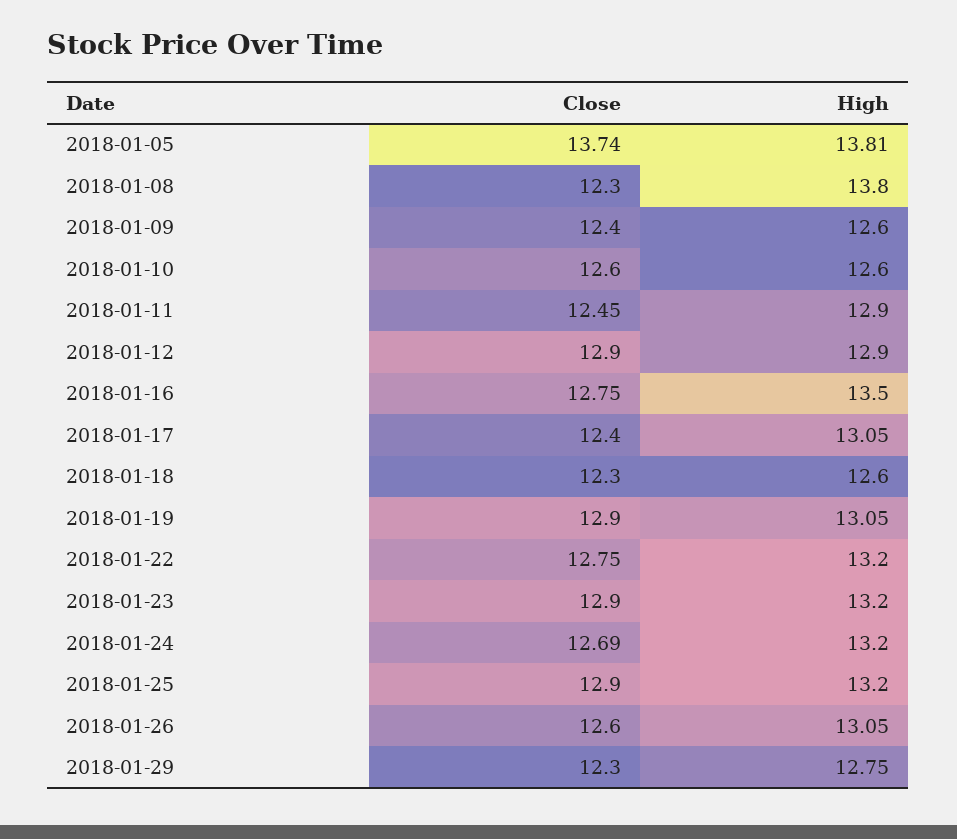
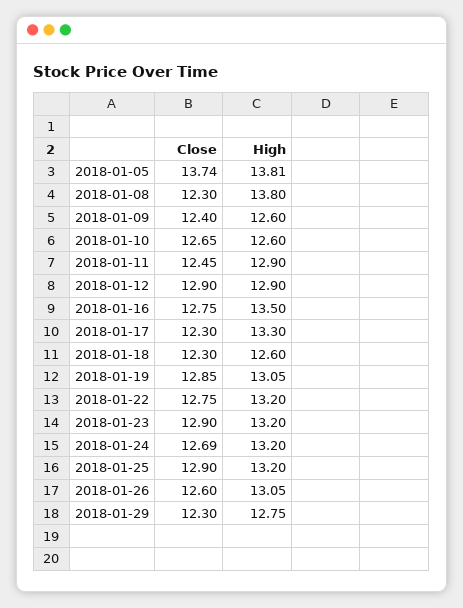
  {
    "Close": {
      "2018-01-05": 13.74,
      "2018-01-08": 12.3,
      "2018-01-09": 12.4,
-     "2018-01-10": 12.6,
+     "2018-01-10": 12.65,
      "2018-01-11": 12.45,
      "2018-01-12": 12.9,
      "2018-01-16": 12.75,
-     "2018-01-17": 12.4,
+     "2018-01-17": 12.3,
      "2018-01-18": 12.3,
-     "2018-01-19": 12.9,
+     "2018-01-19": 12.85,
      "2018-01-22": 12.75,
      "2018-01-23": 12.9,
      "2018-01-24": 12.69,
      "2018-01-25": 12.9,
      "2018-01-26": 12.6,
      "2018-01-29": 12.3
    },
    "High": {
      "2018-01-05": 13.81,
      "2018-01-08": 13.8,
      "2018-01-09": 12.6,
      "2018-01-10": 12.6,
      "2018-01-11": 12.9,
      "2018-01-12": 12.9,
      "2018-01-16": 13.5,
-     "2018-01-17": 13.05,
+     "2018-01-17": 13.3,
      "2018-01-18": 12.6,
      "2018-01-19": 13.05,
      "2018-01-22": 13.2,
      "2018-01-23": 13.2,
      "2018-01-24": 13.2,
      "2018-01-25": 13.2,
      "2018-01-26": 13.05,
      "2018-01-29": 12.75
    }
  }

